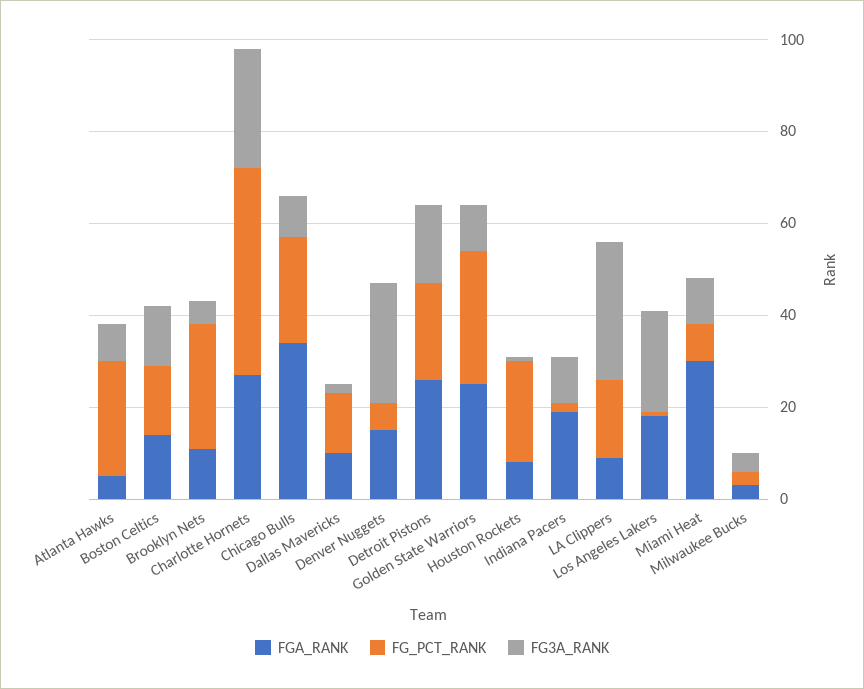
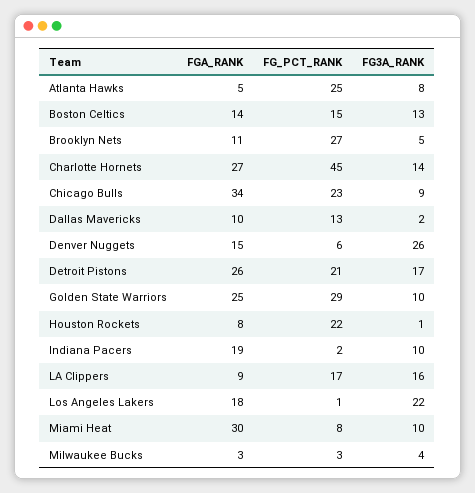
  {
    "FGA_RANK": {
      "Atlanta Hawks": 5,
      "Boston Celtics": 14,
      "Brooklyn Nets": 11,
      "Charlotte Hornets": 27,
      "Chicago Bulls": 34,
      "Dallas Mavericks": 10,
      "Denver Nuggets": 15,
      "Detroit Pistons": 26,
      "Golden State Warriors": 25,
      "Houston Rockets": 8,
      "Indiana Pacers": 19,
      "LA Clippers": 9,
      "Los Angeles Lakers": 18,
      "Miami Heat": 30,
      "Milwaukee Bucks": 3
    },
    "FG_PCT_RANK": {
      "Atlanta Hawks": 25,
      "Boston Celtics": 15,
      "Brooklyn Nets": 27,
      "Charlotte Hornets": 45,
      "Chicago Bulls": 23,
      "Dallas Mavericks": 13,
      "Denver Nuggets": 6,
      "Detroit Pistons": 21,
      "Golden State Warriors": 29,
      "Houston Rockets": 22,
      "Indiana Pacers": 2,
      "LA Clippers": 17,
      "Los Angeles Lakers": 1,
      "Miami Heat": 8,
      "Milwaukee Bucks": 3
    },
    "FG3A_RANK": {
      "Atlanta Hawks": 8,
      "Boston Celtics": 13,
      "Brooklyn Nets": 5,
-     "Charlotte Hornets": 25,
+     "Charlotte Hornets": 14,
      "Chicago Bulls": 9,
      "Dallas Mavericks": 2,
      "Denver Nuggets": 26,
      "Detroit Pistons": 17,
      "Golden State Warriors": 10,
      "Houston Rockets": 1,
      "Indiana Pacers": 10,
-     "LA Clippers": 30,
+     "LA Clippers": 16,
      "Los Angeles Lakers": 22,
      "Miami Heat": 10,
      "Milwaukee Bucks": 4
    }
  }

